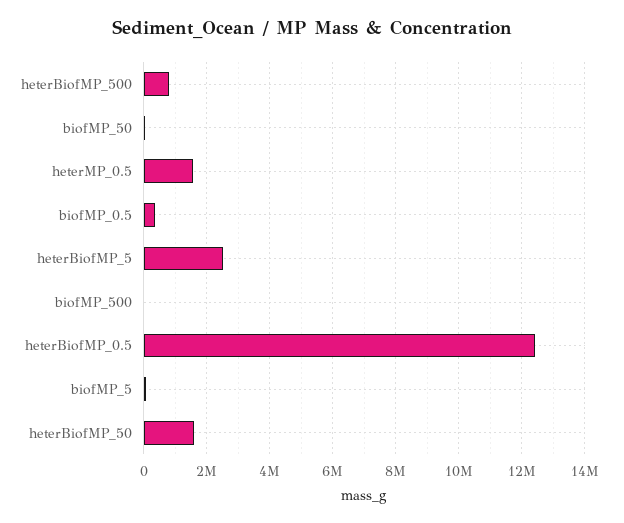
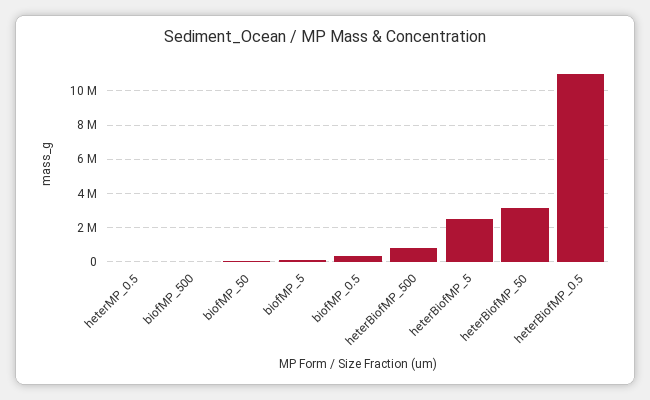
  {
    "heterBiofMP_500": 800000,
    "biofMP_50": 0,
-   "heterMP_0.5": 1600000,
+   "heterMP_0.5": 0,
    "biofMP_0.5": 400000,
    "heterBiofMP_5": 2600000,
    "biofMP_500": 0,
-   "heterBiofMP_0.5": 12400000,
+   "heterBiofMP_0.5": 11000000,
    "biofMP_5": 0,
-   "heterBiofMP_50": 1600000
+   "heterBiofMP_50": 3000000
  }

